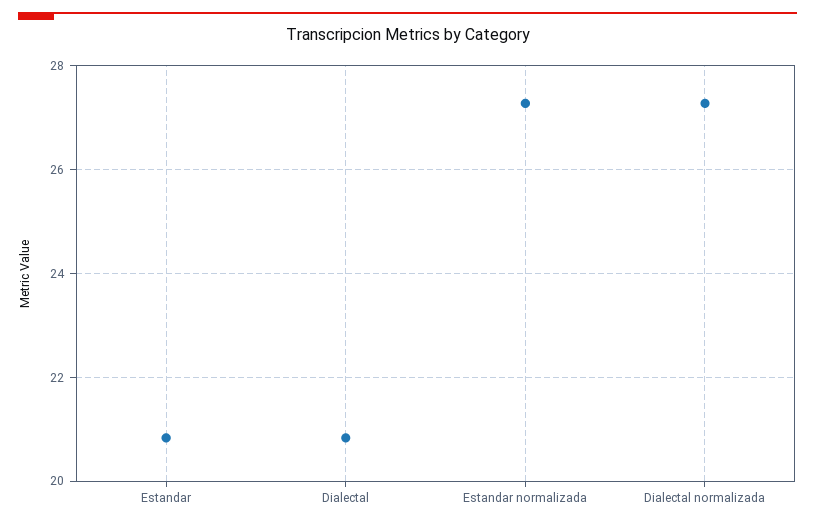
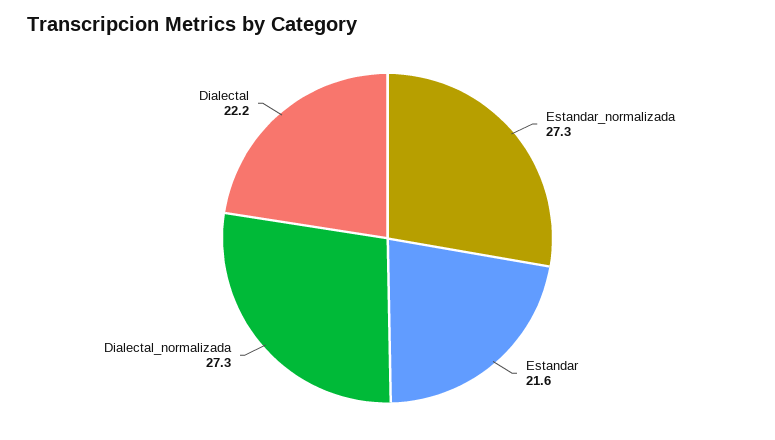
  {
-   "Estandar": 20.8,
+   "Estandar": 21.6,
-   "Dialectal": 20.8,
+   "Dialectal": 22.2,
    "Estandar normalizada": 27.3,
    "Dialectal normalizada": 27.3
  }

